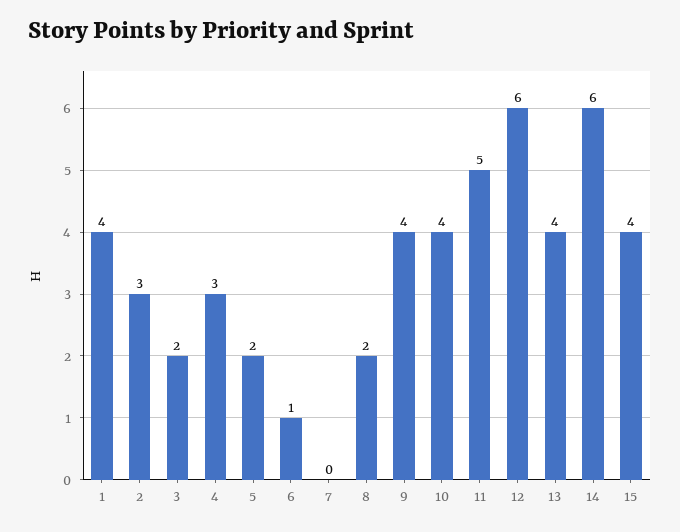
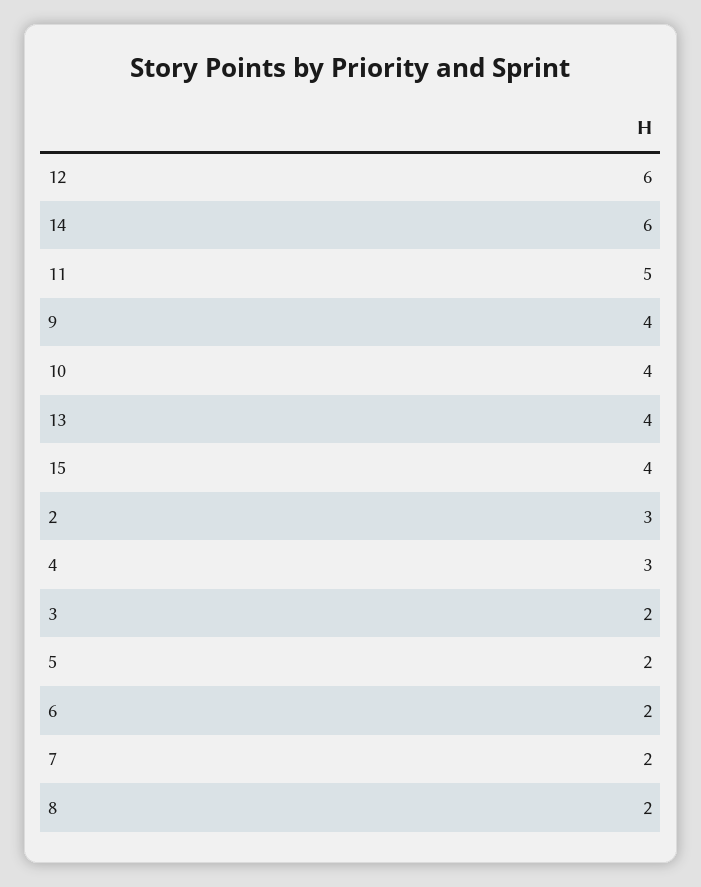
  {
-   "1": 4,
    "2": 3,
    "3": 2,
    "4": 3,
    "5": 2,
-   "6": 1,
+   "6": 2,
-   "7": 0,
+   "7": 2,
    "8": 2,
    "9": 4,
    "10": 4,
    "11": 5,
    "12": 6,
    "13": 4,
    "14": 6,
    "15": 4
  }

